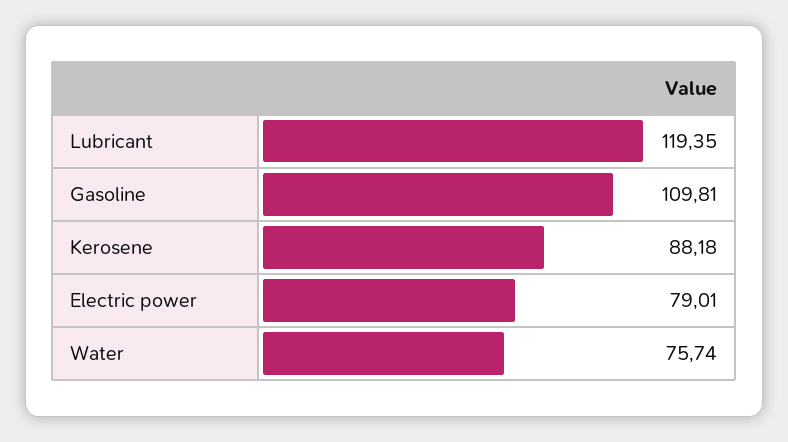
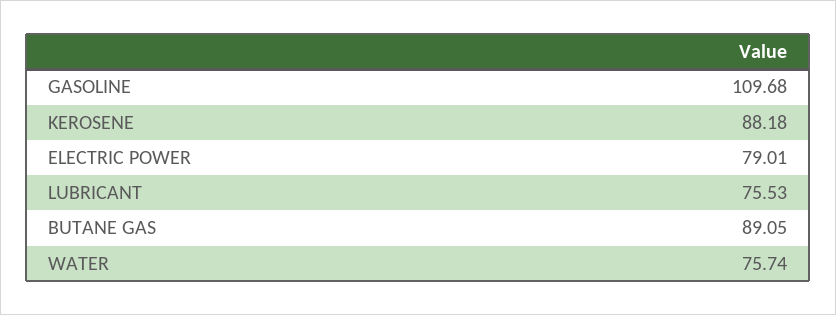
  {
-   "Lubricant": 119.35,
+   "Lubricant": 75.53,
-   "Gasoline": 109.81,
+   "Gasoline": 109.68,
    "Kerosene": 88.18,
    "Electric power": 79.01,
-   "Water": 75.74
+   "Water": 75.74,
+   "BUTANE GAS": 89.05
  }

